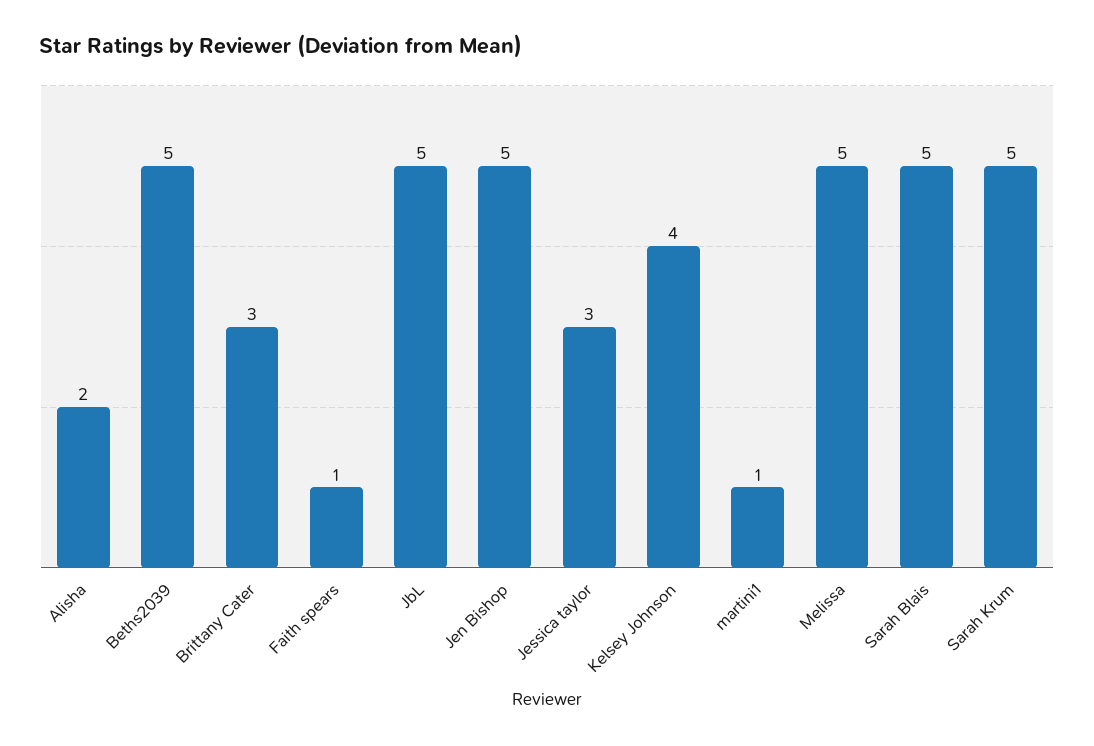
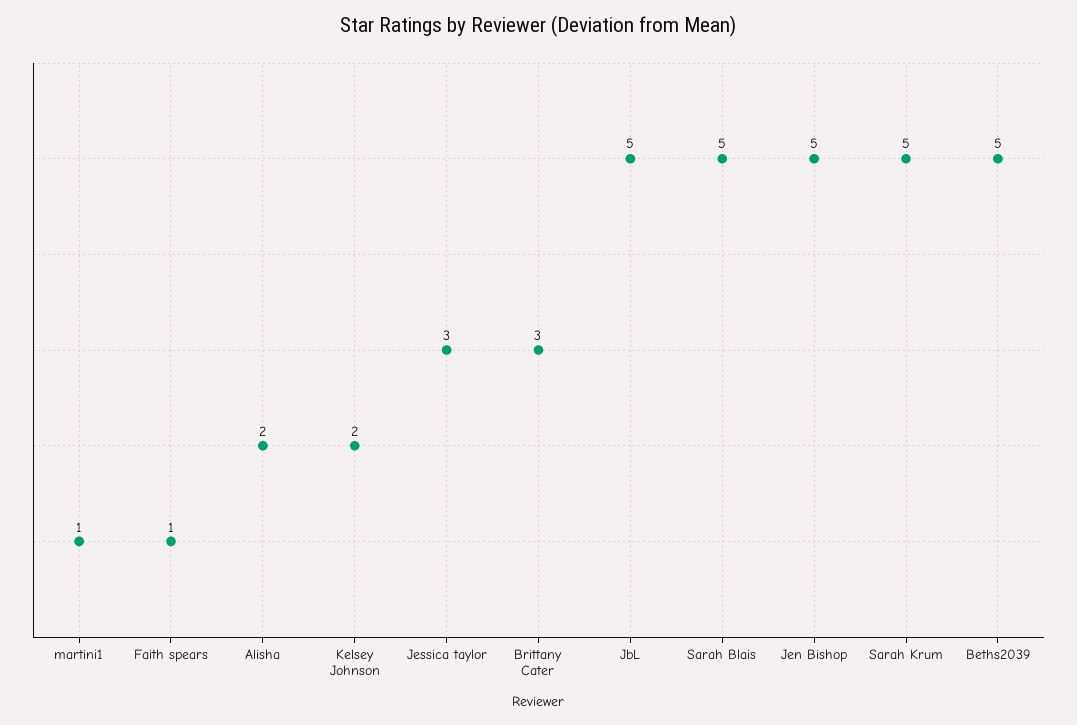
  {
    "Alisha": 2,
    "Beths2039": 5,
    "Brittany Cater": 3,
    "Faith spears": 1,
    "JbL": 5,
    "Jen Bishop": 5,
    "Jessica taylor": 3,
-   "Kelsey Johnson": 4,
+   "Kelsey Johnson": 2,
    "martini1": 1,
-   "Melissa": 5,
    "Sarah Blais": 5,
    "Sarah Krum": 5
  }

